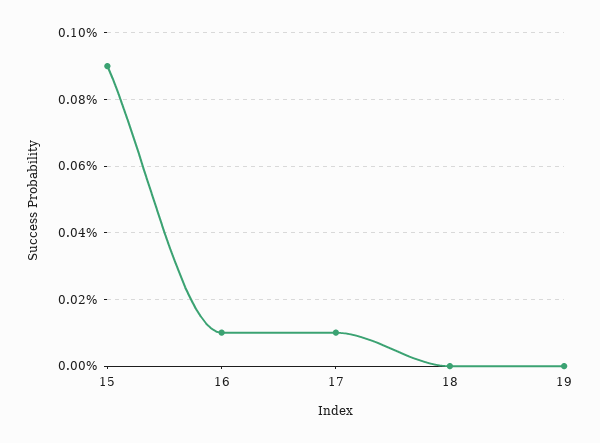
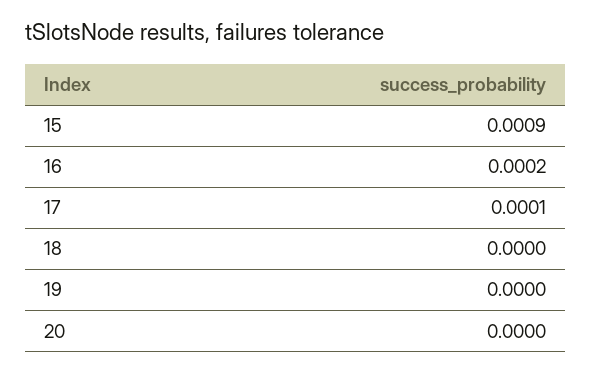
  {
    "15": 0.0009,
-   "16": 0.0001,
+   "16": 0.0002,
    "17": 0.0001,
    "18": 0,
-   "19": 0
+   "19": 0,
+   "20": 0
  }

